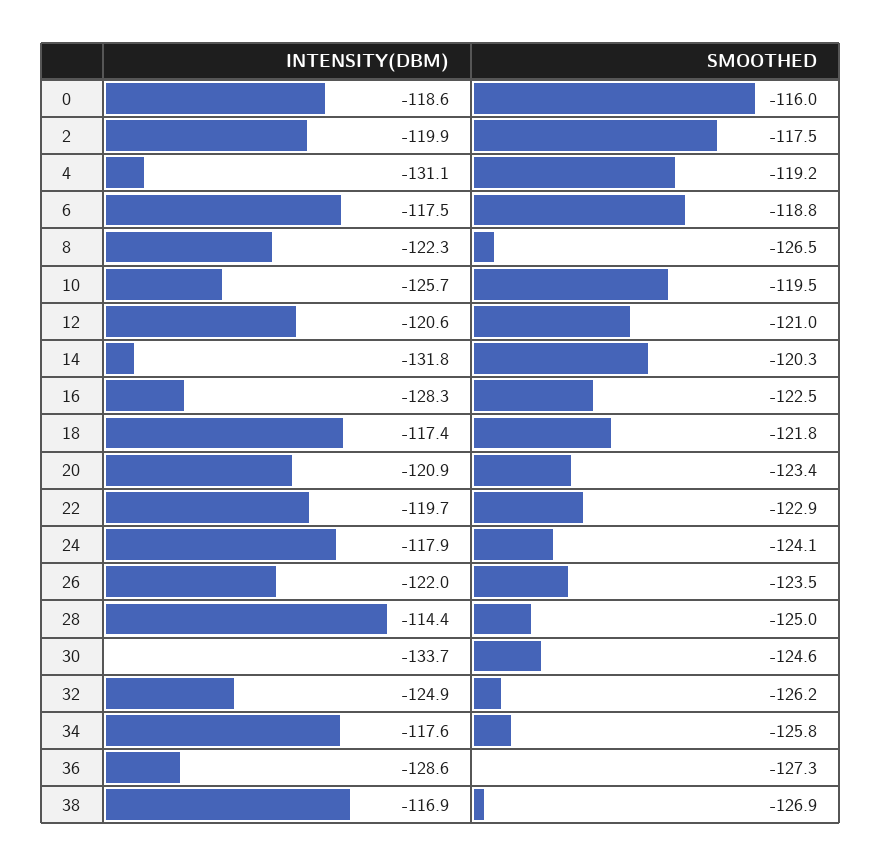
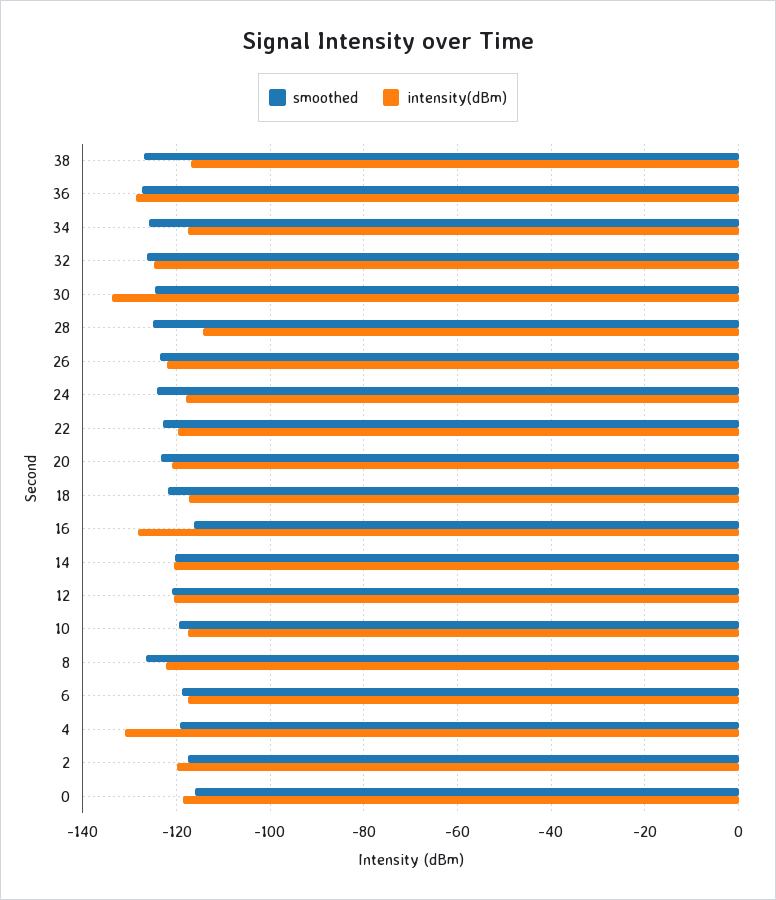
  {
    "INTENSITY(DBM)": {
      "0": -118.6,
      "2": -119.9,
      "4": -131.1,
      "6": -117.5,
      "8": -122.3,
-     "10": -125.7,
+     "10": -118,
      "12": -120.6,
-     "14": -131.8,
+     "14": -120,
      "16": -128.3,
      "18": -117.4,
      "20": -120.9,
      "22": -119.7,
      "24": -117.9,
      "26": -122,
      "28": -114.4,
      "30": -133.7,
      "32": -124.9,
      "34": -117.6,
      "36": -128.6,
      "38": -116.9
    },
    "SMOOTHED": {
      "0": -116,
      "2": -117.5,
      "4": -119.2,
      "6": -118.8,
      "8": -126.5,
      "10": -119.5,
      "12": -121,
      "14": -120.3,
-     "16": -122.5,
+     "16": -116,
      "18": -121.8,
      "20": -123.4,
      "22": -122.9,
      "24": -124.1,
      "26": -123.5,
      "28": -125,
      "30": -124.6,
      "32": -126.2,
      "34": -125.8,
      "36": -127.3,
      "38": -126.9
    }
  }

